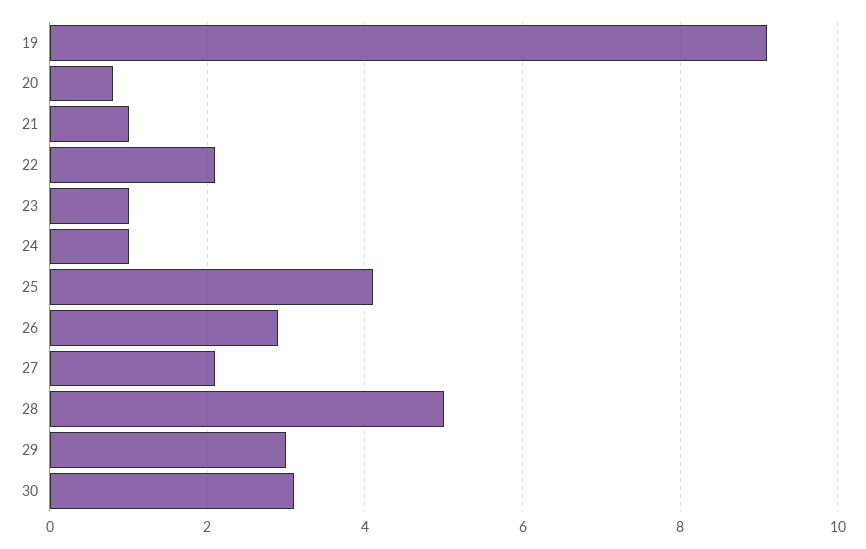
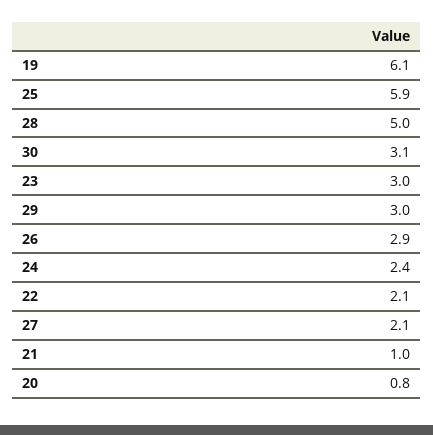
  {
-   "19": 9,
+   "19": 6.1,
    "20": 0.8,
    "21": 1,
    "22": 2.1,
-   "23": 1,
+   "23": 3,
-   "24": 1,
+   "24": 2.4,
-   "25": 4,
+   "25": 5.9,
    "26": 2.9,
    "27": 2.1,
    "28": 5,
    "29": 3,
    "30": 3.1
  }

